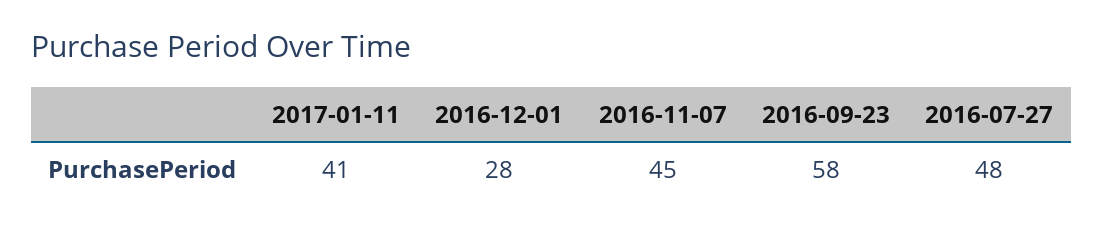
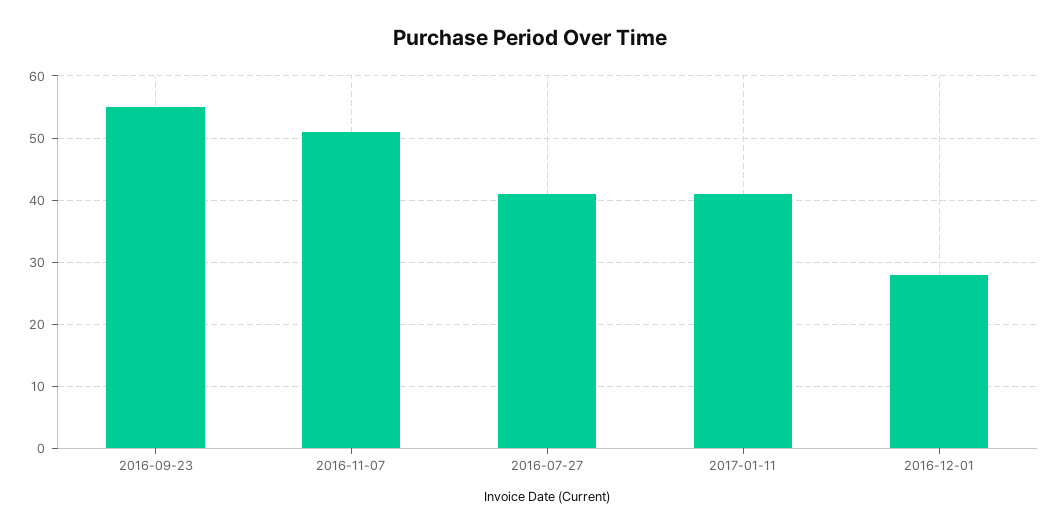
  {
    "2017-01-11": 41,
    "2016-12-01": 28,
-   "2016-11-07": 45,
+   "2016-11-07": 51,
-   "2016-09-23": 58,
+   "2016-09-23": 55,
-   "2016-07-27": 48
+   "2016-07-27": 41
  }

